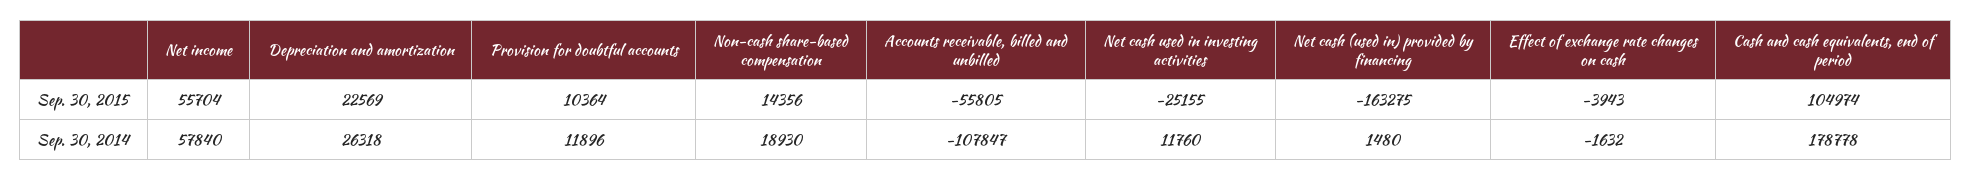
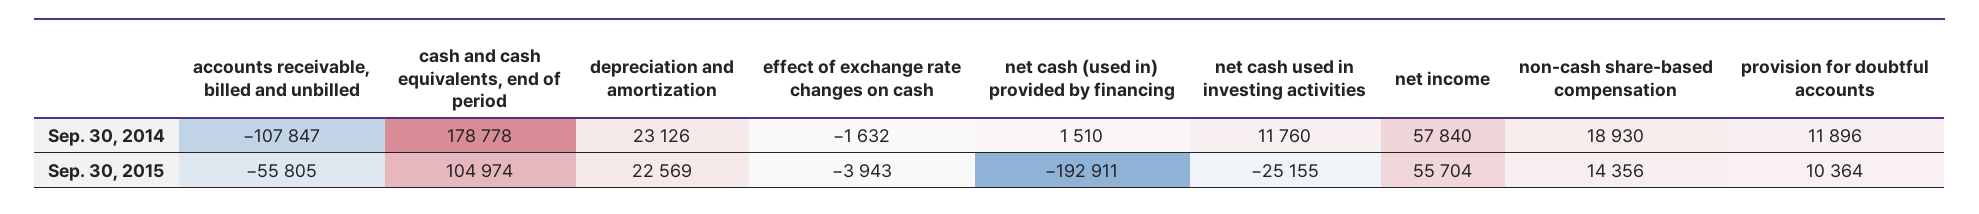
  {
    "Net income": {
      "Sep. 30, 2015": 55704,
      "Sep. 30, 2014": 57840
    },
    "Depreciation and amortization": {
      "Sep. 30, 2015": 22569,
-     "Sep. 30, 2014": 26318
+     "Sep. 30, 2014": 23126
    },
    "Provision for doubtful accounts": {
      "Sep. 30, 2015": 10364,
      "Sep. 30, 2014": 11896
    },
    "Non-cash share-based compensation": {
      "Sep. 30, 2015": 14356,
      "Sep. 30, 2014": 18930
    },
    "Accounts receivable, billed and unbilled": {
      "Sep. 30, 2015": -55805,
      "Sep. 30, 2014": -107847
    },
    "Net cash used in investing activities": {
      "Sep. 30, 2015": -25155,
      "Sep. 30, 2014": 11760
    },
    "Net cash (used in) provided by financing": {
-     "Sep. 30, 2015": -163275,
+     "Sep. 30, 2015": -192911,
-     "Sep. 30, 2014": 1480
+     "Sep. 30, 2014": 1510
    },
    "Effect of exchange rate changes on cash": {
      "Sep. 30, 2015": -3943,
      "Sep. 30, 2014": -1632
    },
    "Cash and cash equivalents, end of period": {
      "Sep. 30, 2015": 104974,
      "Sep. 30, 2014": 178778
    }
  }

